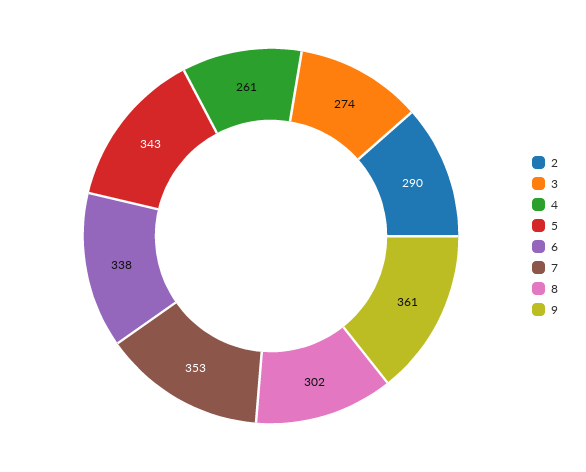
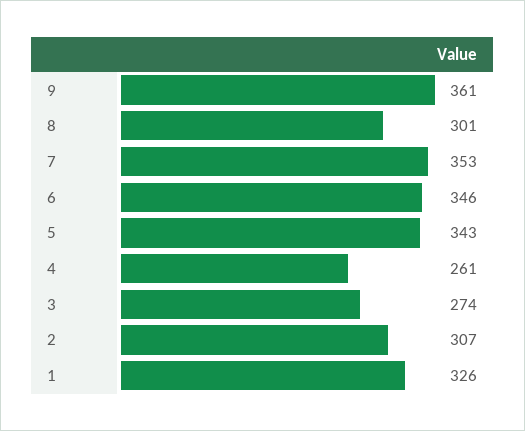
  {
-   "2": 290,
+   "2": 307,
    "3": 274,
    "4": 261,
    "5": 343,
-   "6": 338,
+   "6": 346,
    "7": 353,
-   "8": 302,
+   "8": 301,
-   "9": 361
+   "9": 361,
+   "1": 326
  }

